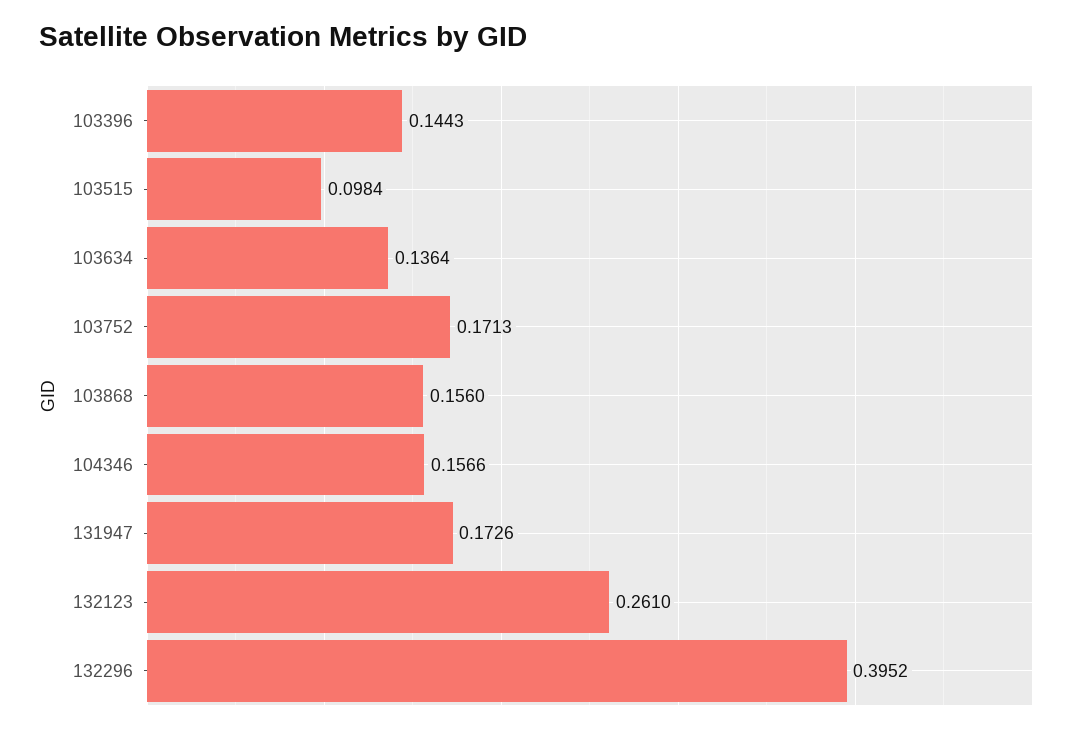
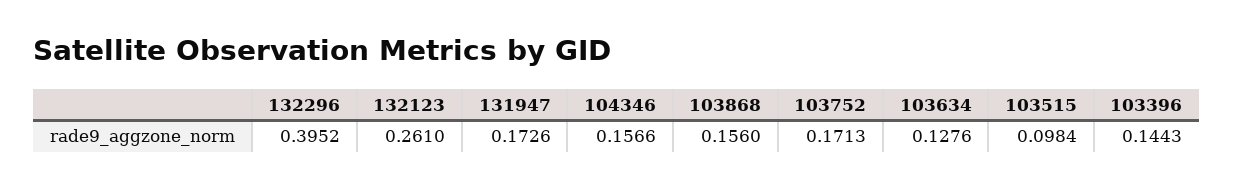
  {
    "103396": 0.1443,
    "103515": 0.0984,
-   "103634": 0.1364,
+   "103634": 0.1276,
    "103752": 0.1713,
    "103868": 0.156,
    "104346": 0.1566,
    "131947": 0.1726,
    "132123": 0.261,
    "132296": 0.3952
  }

